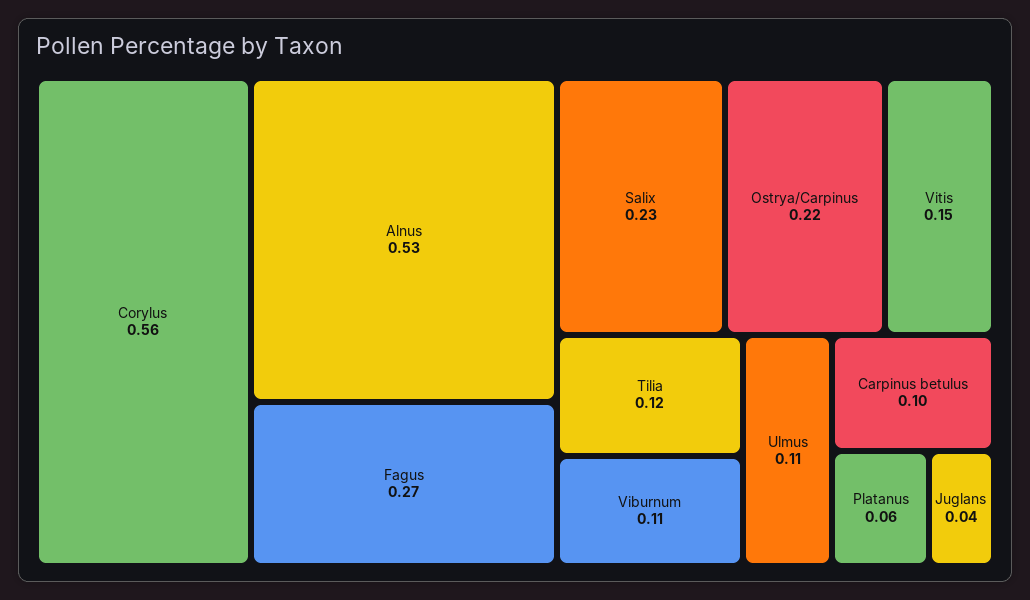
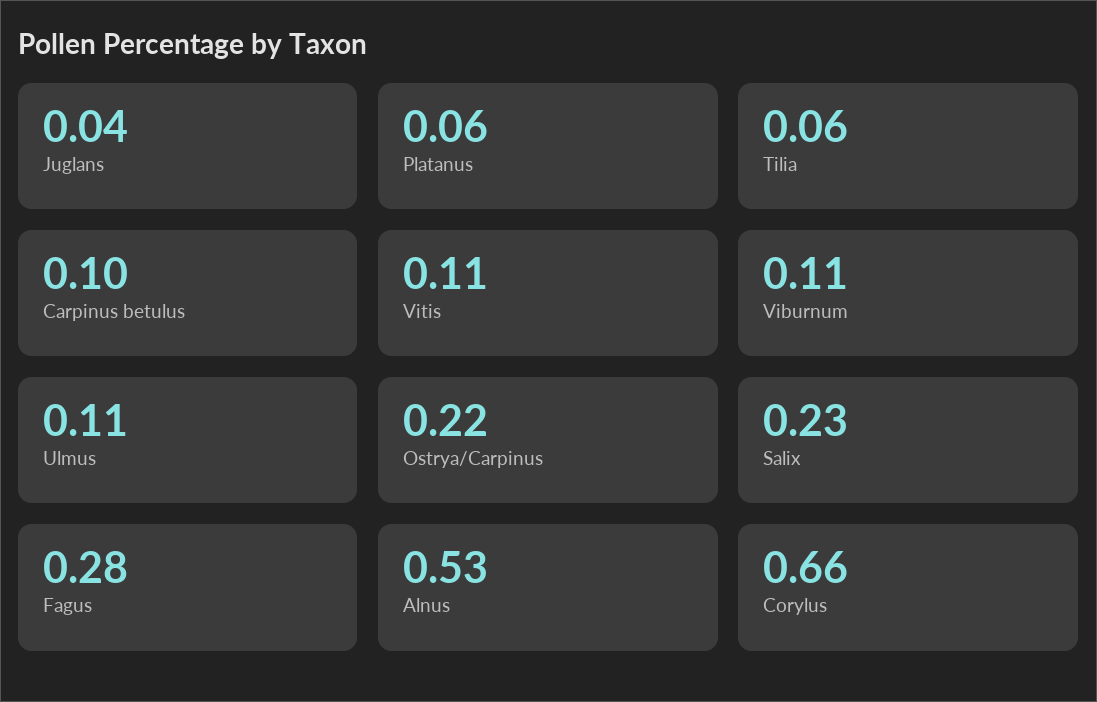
  {
-   "Corylus": 0.56,
+   "Corylus": 0.66,
    "Alnus": 0.53,
-   "Fagus": 0.27,
+   "Fagus": 0.28,
    "Salix": 0.23,
    "Ostrya/Carpinus": 0.22,
-   "Vitis": 0.15,
+   "Vitis": 0.11,
-   "Tilia": 0.12,
+   "Tilia": 0.06,
    "Viburnum": 0.11,
    "Ulmus": 0.11,
    "Carpinus betulus": 0.1,
    "Platanus": 0.06,
    "Juglans": 0.04
  }

